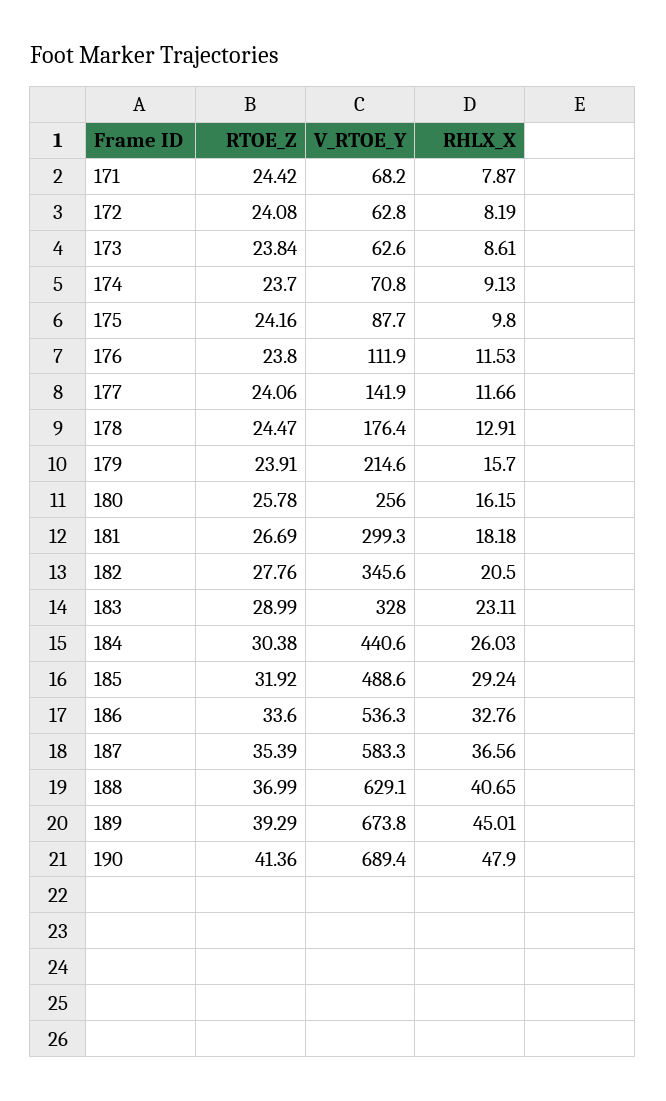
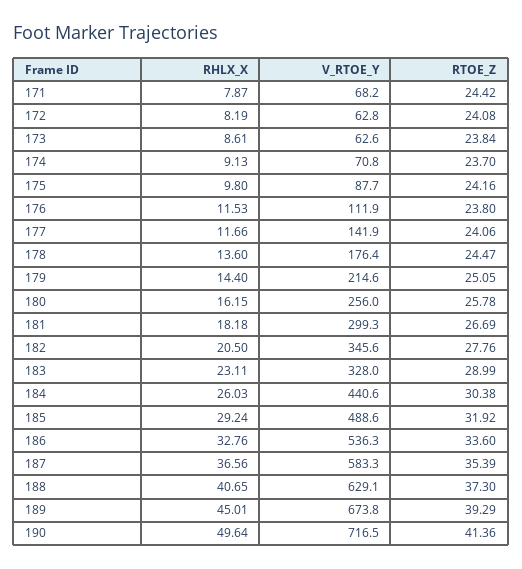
  {
    "RTOE_Z": {
      "171": 24.42,
      "172": 24.08,
      "173": 23.84,
      "174": 23.7,
      "175": 24.16,
      "176": 23.8,
      "177": 24.06,
      "178": 24.47,
-     "179": 23.91,
+     "179": 25.05,
      "180": 25.78,
      "181": 26.69,
      "182": 27.76,
      "183": 28.99,
      "184": 30.38,
      "185": 31.92,
      "186": 33.6,
      "187": 35.39,
-     "188": 36.99,
+     "188": 37.3,
      "189": 39.29,
      "190": 41.36
    },
    "V_RTOE_Y": {
      "171": 68.2,
      "172": 62.8,
      "173": 62.6,
      "174": 70.8,
      "175": 87.7,
      "176": 111.9,
      "177": 141.9,
      "178": 176.4,
      "179": 214.6,
      "180": 256,
      "181": 299.3,
      "182": 345.6,
      "183": 328,
      "184": 440.6,
      "185": 488.6,
      "186": 536.3,
      "187": 583.3,
      "188": 629.1,
      "189": 673.8,
-     "190": 689.4
+     "190": 716.5
    },
    "RHLX_X": {
      "171": 7.87,
      "172": 8.19,
      "173": 8.61,
      "174": 9.13,
      "175": 9.8,
      "176": 11.53,
      "177": 11.66,
-     "178": 12.91,
+     "178": 13.6,
-     "179": 15.7,
+     "179": 14.4,
      "180": 16.15,
      "181": 18.18,
      "182": 20.5,
      "183": 23.11,
      "184": 26.03,
      "185": 29.24,
      "186": 32.76,
      "187": 36.56,
      "188": 40.65,
      "189": 45.01,
-     "190": 47.9
+     "190": 49.64
    }
  }

